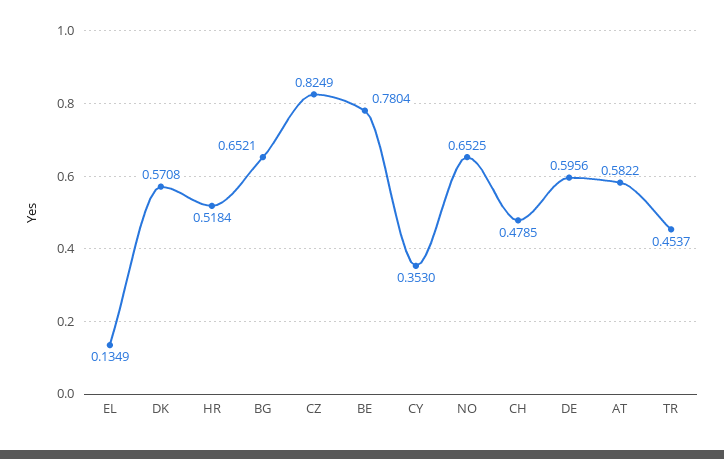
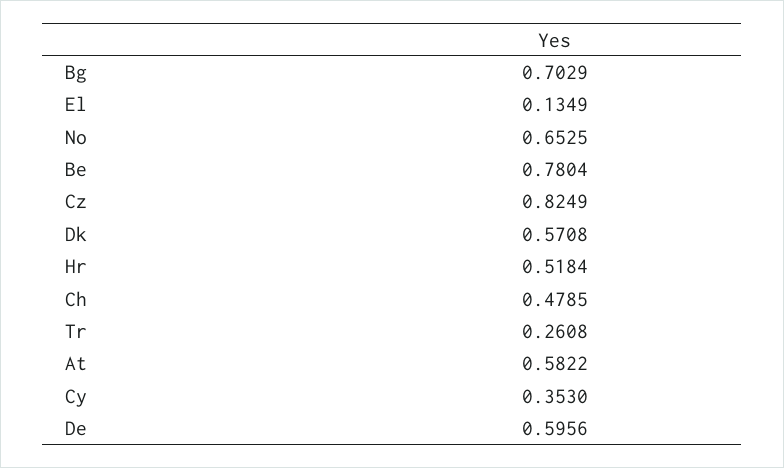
  {
    "EL": 0.1349,
    "DK": 0.5708,
    "HR": 0.5184,
-   "BG": 0.6521,
+   "BG": 0.7029,
    "CZ": 0.8249,
    "BE": 0.7804,
    "CY": 0.353,
    "NO": 0.6525,
    "CH": 0.4785,
    "DE": 0.5956,
    "AT": 0.5822,
-   "TR": 0.4537
+   "TR": 0.2608
  }

